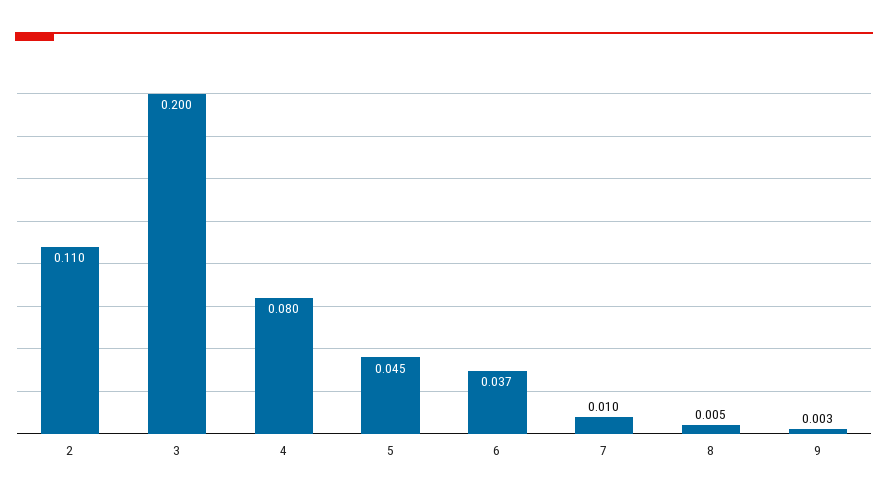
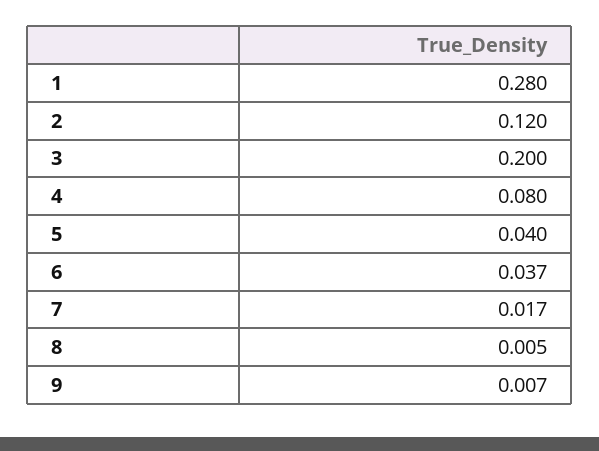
  {
-   "2": 0.11,
+   "2": 0.12,
    "3": 0.2,
    "4": 0.08,
-   "5": 0.045,
+   "5": 0.04,
    "6": 0.037,
-   "7": 0.01,
+   "7": 0.017,
    "8": 0.005,
-   "9": 0.003
+   "9": 0.007,
+   "1": 0.28
  }

